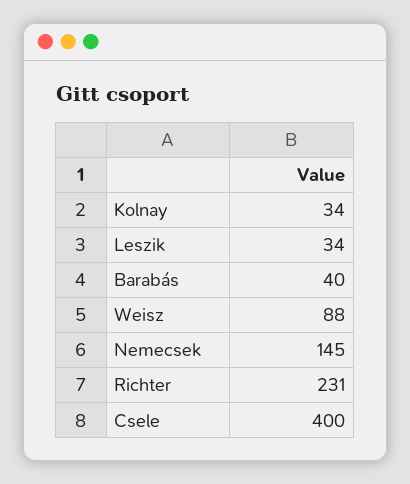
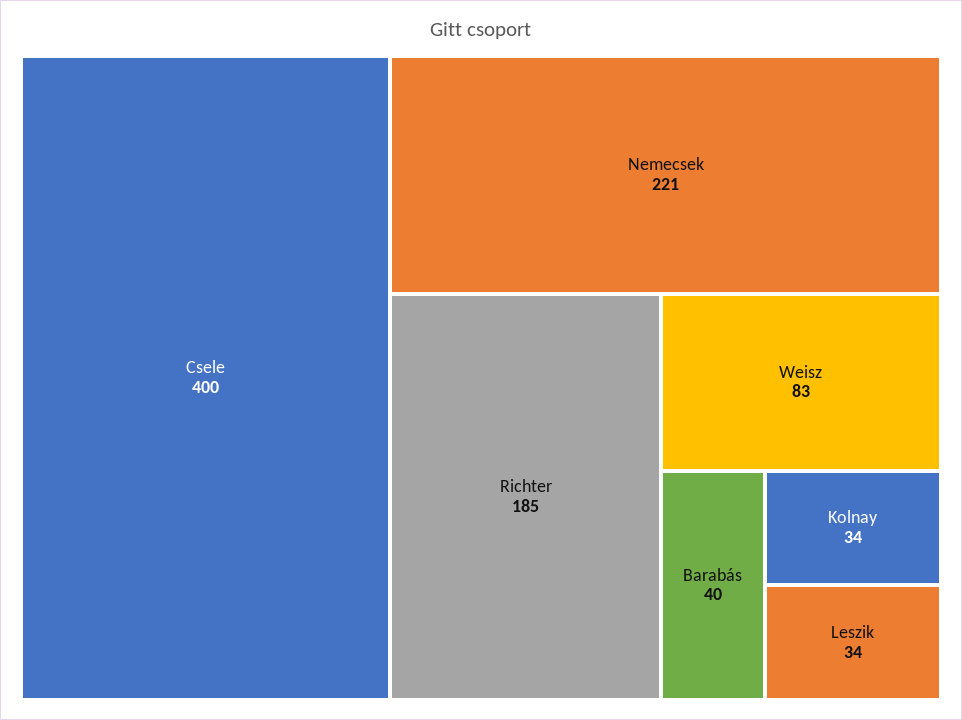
  {
    "Kolnay": 34,
    "Leszik": 34,
    "Barabás": 40,
-   "Weisz": 88,
+   "Weisz": 83,
-   "Nemecsek": 145,
+   "Nemecsek": 221,
-   "Richter": 231,
+   "Richter": 185,
    "Csele": 400
  }

